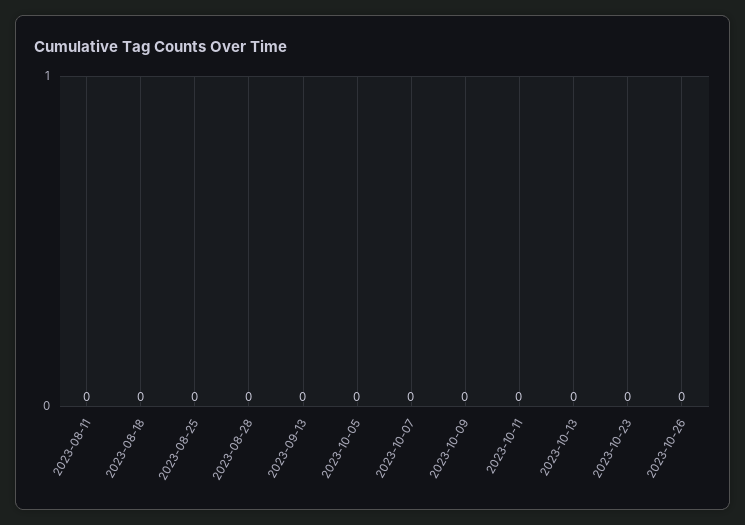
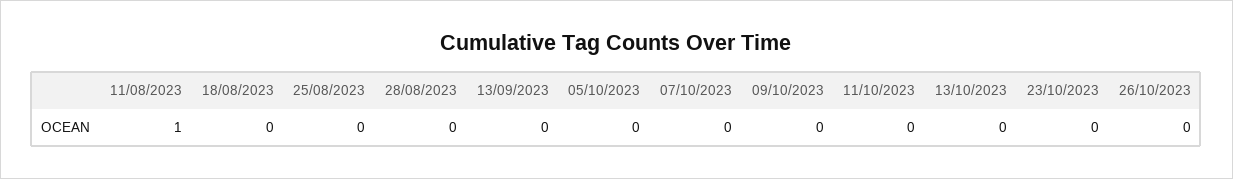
  {
-   "2023-08-11": 0,
+   "2023-08-11": 1,
    "2023-08-18": 0,
    "2023-08-25": 0,
    "2023-08-28": 0,
    "2023-09-13": 0,
    "2023-10-05": 0,
    "2023-10-07": 0,
    "2023-10-09": 0,
    "2023-10-11": 0,
    "2023-10-13": 0,
    "2023-10-23": 0,
    "2023-10-26": 0
  }

